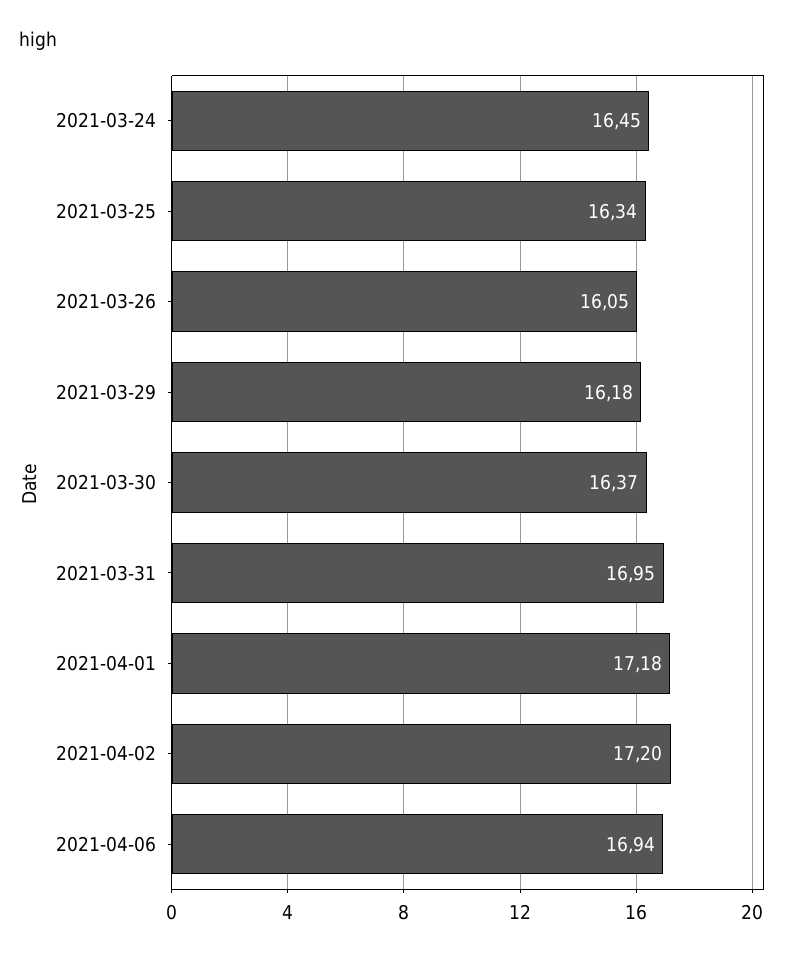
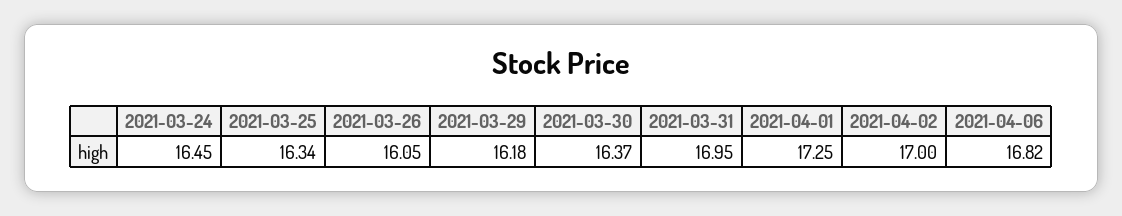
  {
    "2021-03-24": 16.45,
    "2021-03-25": 16.34,
    "2021-03-26": 16.05,
    "2021-03-29": 16.18,
    "2021-03-30": 16.37,
    "2021-03-31": 16.95,
-   "2021-04-01": 17.18,
+   "2021-04-01": 17.25,
-   "2021-04-02": 17.2,
+   "2021-04-02": 17,
-   "2021-04-06": 16.94
+   "2021-04-06": 16.82
  }

